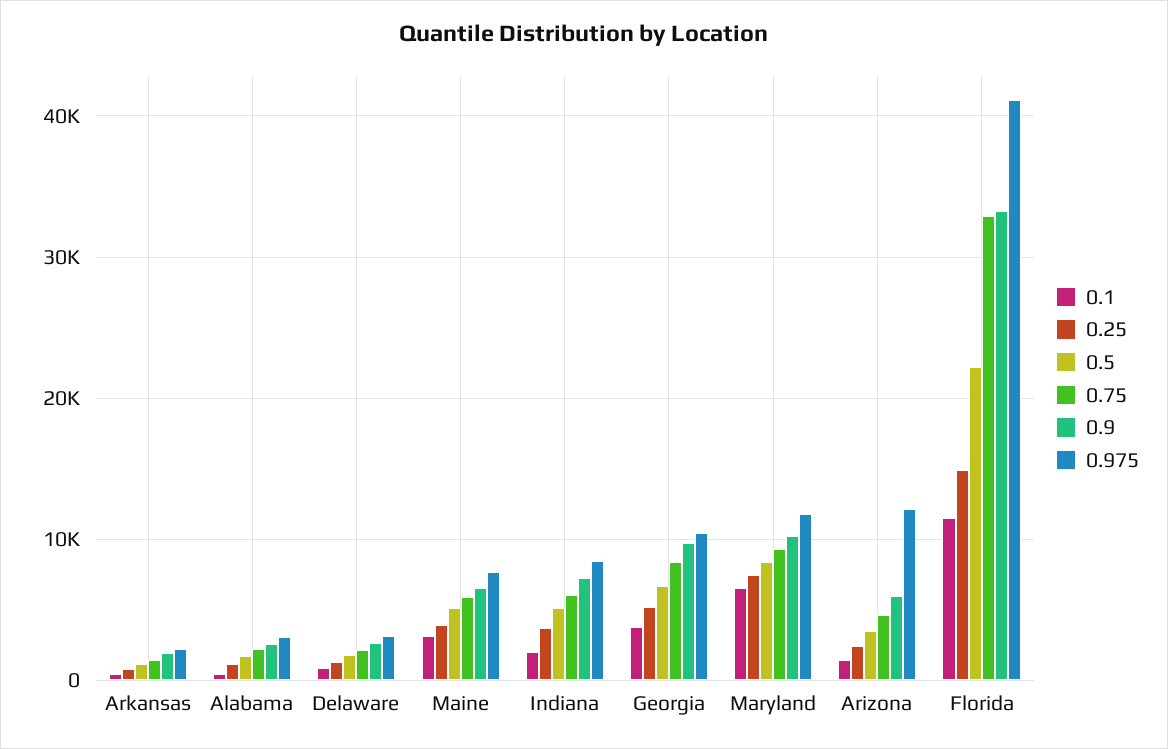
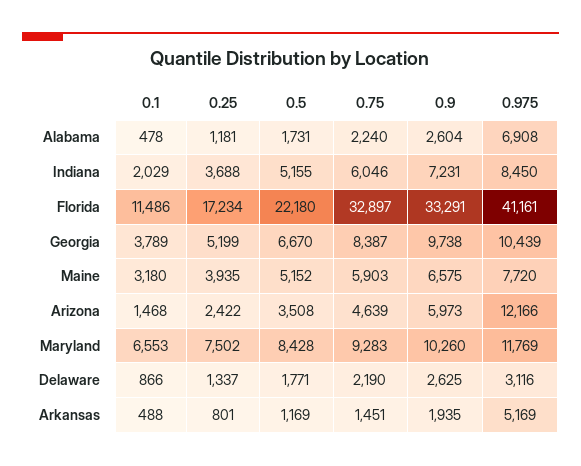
  {
    "0.1": {
      "Arkansas": 488,
      "Alabama": 478,
      "Delaware": 866,
      "Maine": 3180,
      "Indiana": 2029,
      "Georgia": 3789,
      "Maryland": 6553,
      "Arizona": 1468,
      "Florida": 11486
    },
    "0.25": {
      "Arkansas": 801,
      "Alabama": 1181,
      "Delaware": 1337,
      "Maine": 3935,
      "Indiana": 3688,
      "Georgia": 5199,
      "Maryland": 7502,
      "Arizona": 2422,
-     "Florida": 15000
+     "Florida": 17234
    },
    "0.5": {
      "Arkansas": 1169,
      "Alabama": 1731,
      "Delaware": 1771,
      "Maine": 5152,
      "Indiana": 5155,
      "Georgia": 6670,
      "Maryland": 8428,
      "Arizona": 3508,
      "Florida": 22180
    },
    "0.75": {
      "Arkansas": 1451,
      "Alabama": 2240,
      "Delaware": 2190,
      "Maine": 5903,
      "Indiana": 6046,
      "Georgia": 8387,
      "Maryland": 9283,
      "Arizona": 4639,
      "Florida": 32897
    },
    "0.9": {
      "Arkansas": 1935,
      "Alabama": 2604,
      "Delaware": 2625,
      "Maine": 6575,
      "Indiana": 7231,
      "Georgia": 9738,
      "Maryland": 10260,
      "Arizona": 5973,
      "Florida": 33291
    },
    "0.975": {
-     "Arkansas": 2000,
+     "Arkansas": 5169,
-     "Alabama": 3000,
+     "Alabama": 6908,
      "Delaware": 3116,
      "Maine": 7720,
      "Indiana": 8450,
      "Georgia": 10439,
      "Maryland": 11769,
      "Arizona": 12166,
      "Florida": 41161
    }
  }

